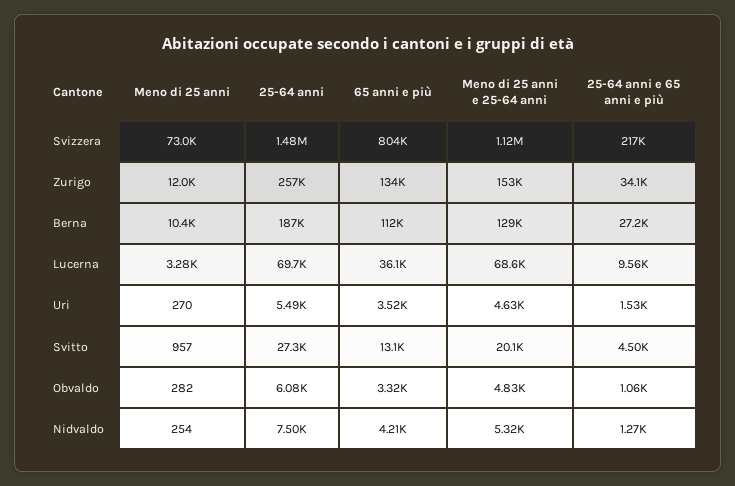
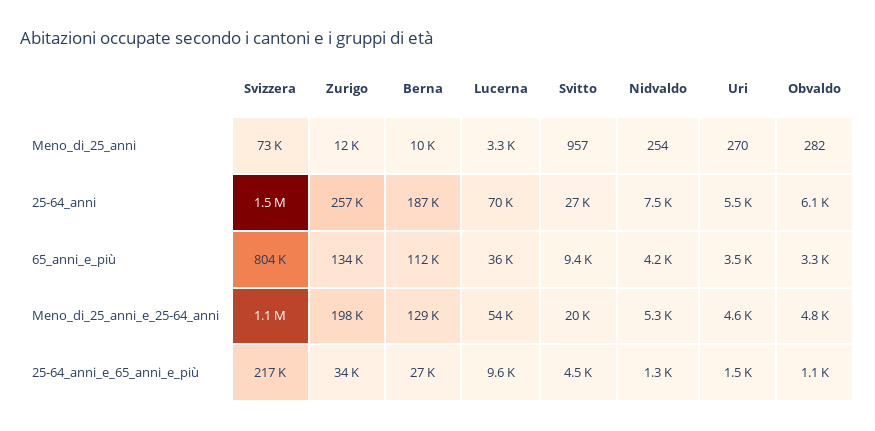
  {
    "Meno di 25 anni": {
      "Svizzera": 73000,
      "Zurigo": 12000,
      "Berna": 10400,
      "Lucerna": 3280,
      "Uri": 270,
      "Svitto": 957,
      "Obvaldo": 282,
      "Nidvaldo": 254
    },
    "25-64 anni": {
      "Svizzera": 1480000,
      "Zurigo": 257000,
      "Berna": 187000,
      "Lucerna": 69700,
      "Uri": 5490,
      "Svitto": 27300,
      "Obvaldo": 6080,
      "Nidvaldo": 7500
    },
    "65 anni e più": {
      "Svizzera": 804000,
      "Zurigo": 134000,
      "Berna": 112000,
      "Lucerna": 36100,
      "Uri": 3520,
-     "Svitto": 13100,
+     "Svitto": 9400,
      "Obvaldo": 3320,
      "Nidvaldo": 4210
    },
    "Meno di 25 anni e 25-64 anni": {
      "Svizzera": 1120000,
-     "Zurigo": 153000,
+     "Zurigo": 198000,
      "Berna": 129000,
-     "Lucerna": 68600,
+     "Lucerna": 54000,
      "Uri": 4630,
      "Svitto": 20100,
      "Obvaldo": 4830,
      "Nidvaldo": 5320
    },
    "25-64 anni e 65 anni e più": {
      "Svizzera": 217000,
      "Zurigo": 34100,
      "Berna": 27200,
      "Lucerna": 9560,
      "Uri": 1530,
      "Svitto": 4500,
      "Obvaldo": 1060,
      "Nidvaldo": 1270
    }
  }

